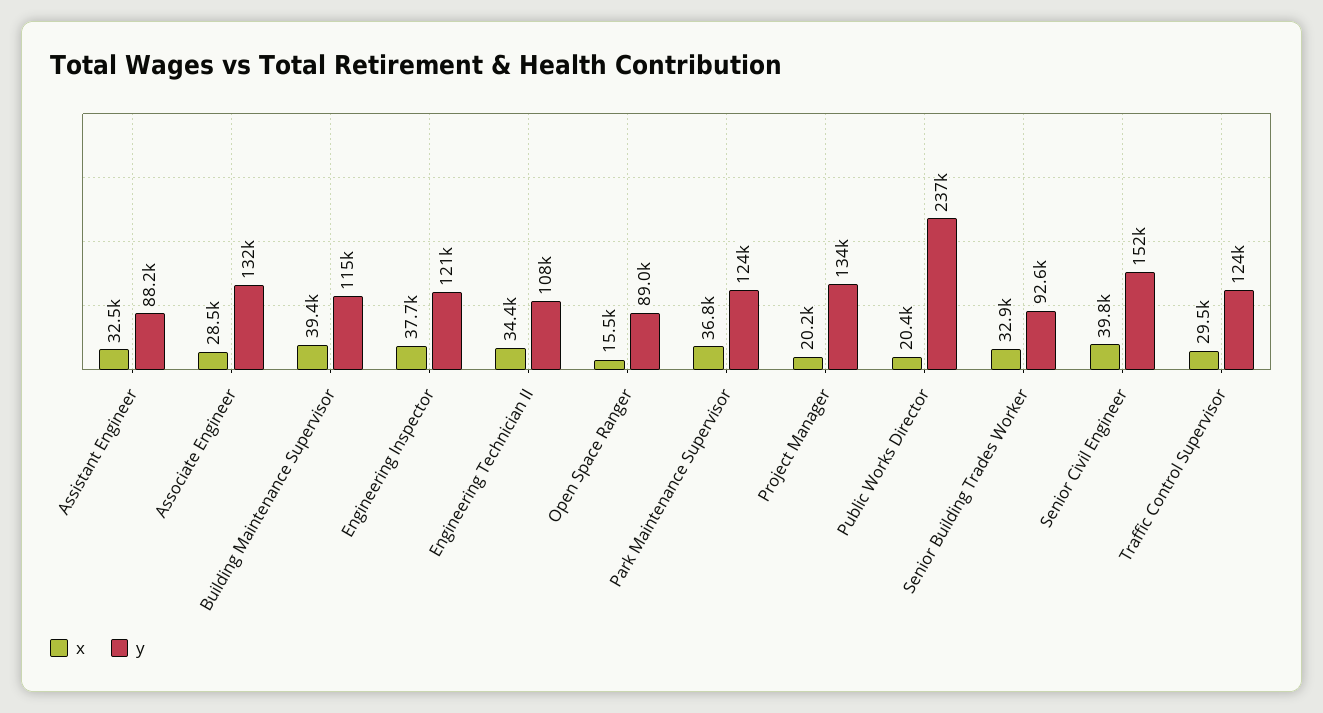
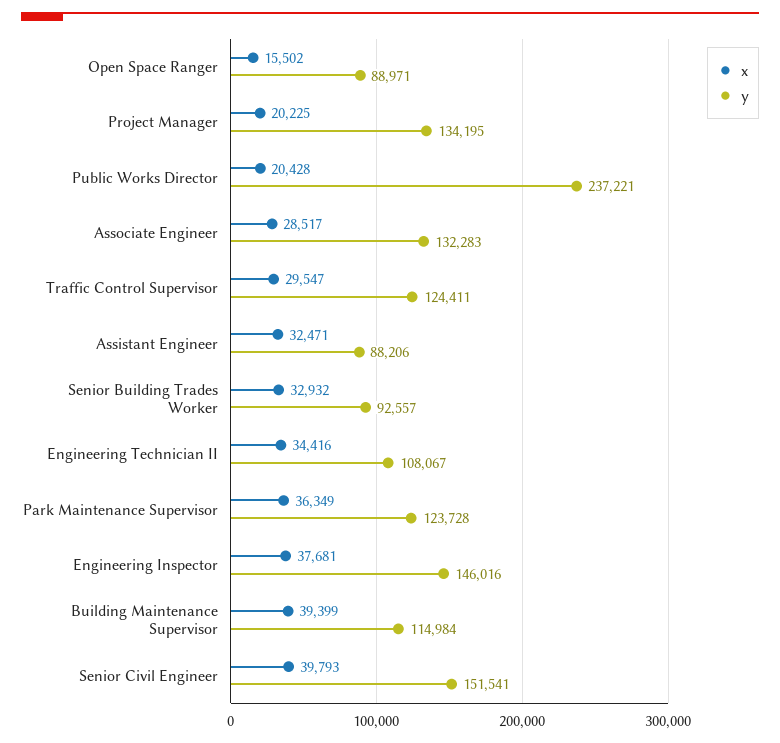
  {
    "x": {
      "Assistant Engineer": 32471,
      "Associate Engineer": 28517,
      "Building Maintenance Supervisor": 39399,
      "Engineering Inspector": 37681,
      "Engineering Technician II": 34416,
      "Open Space Ranger": 15502,
-     "Park Maintenance Supervisor": 36800,
+     "Park Maintenance Supervisor": 36349,
      "Project Manager": 20225,
      "Public Works Director": 20428,
      "Senior Building Trades Worker": 32932,
      "Senior Civil Engineer": 39793,
      "Traffic Control Supervisor": 29547
    },
    "y": {
      "Assistant Engineer": 88206,
      "Associate Engineer": 132283,
      "Building Maintenance Supervisor": 114984,
-     "Engineering Inspector": 121000,
+     "Engineering Inspector": 146016,
      "Engineering Technician II": 108067,
      "Open Space Ranger": 88971,
      "Park Maintenance Supervisor": 123728,
      "Project Manager": 134195,
      "Public Works Director": 237221,
      "Senior Building Trades Worker": 92557,
      "Senior Civil Engineer": 151541,
      "Traffic Control Supervisor": 124411
    }
  }

